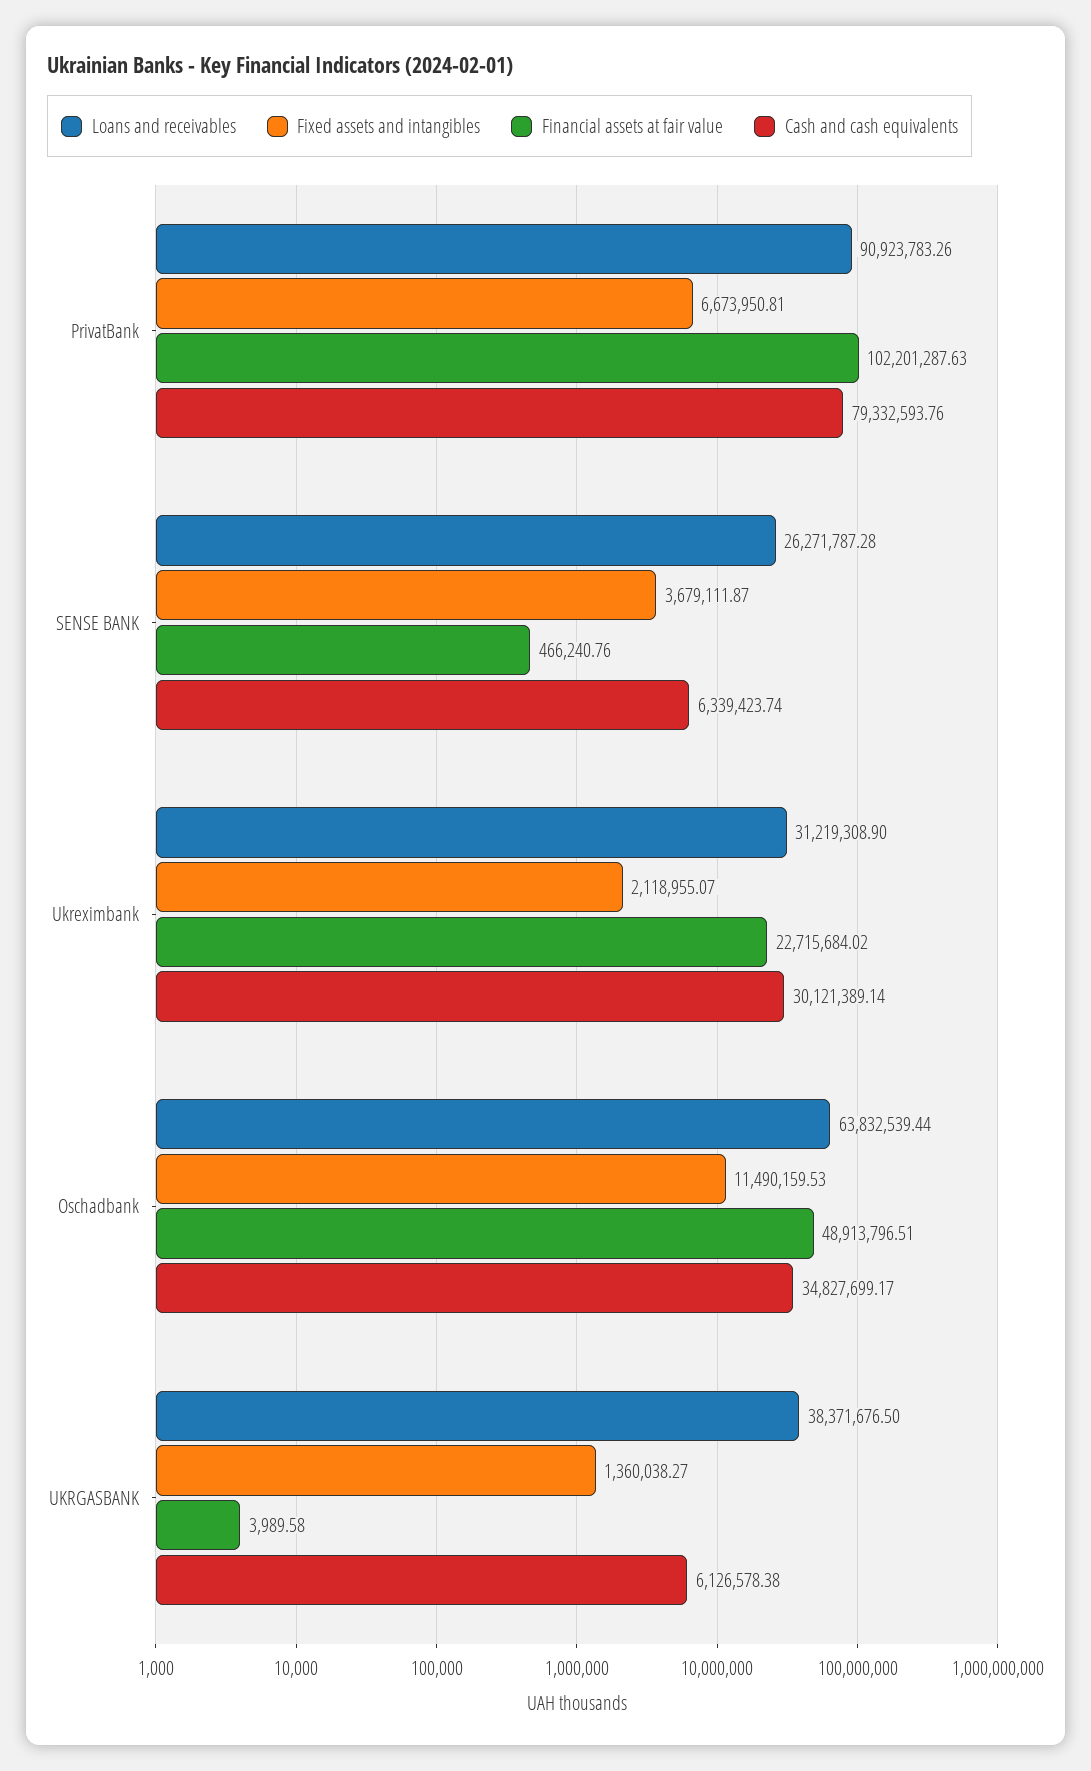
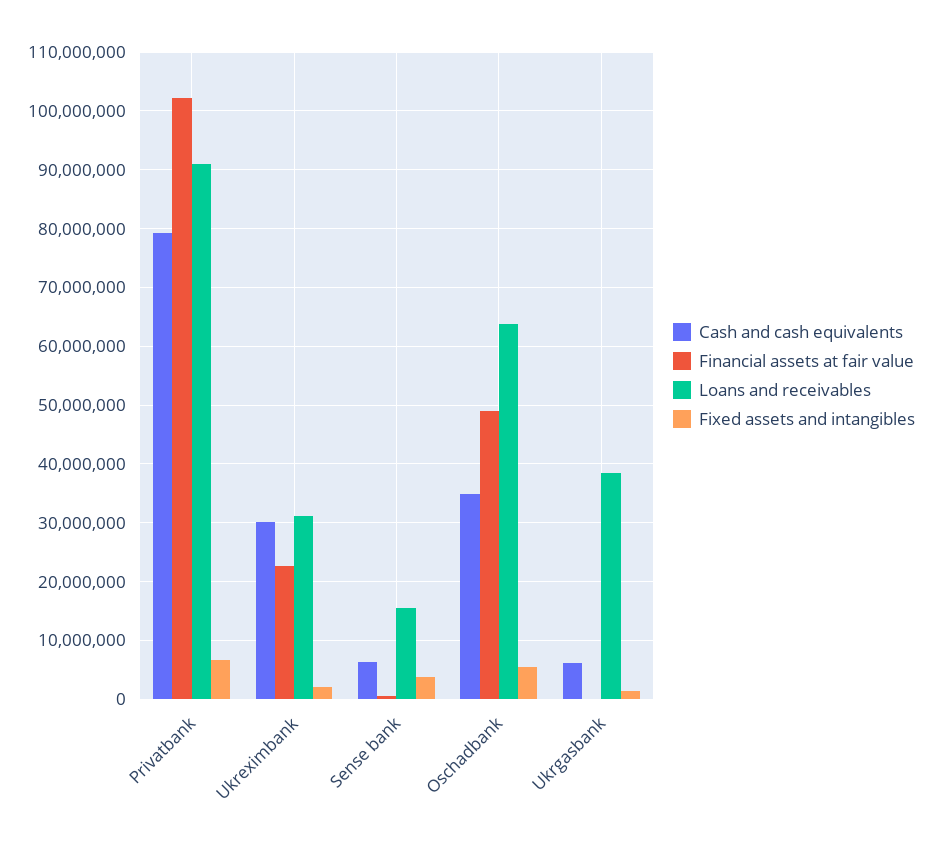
  {
    "Loans and receivables": {
      "PrivatBank": 90923783.26,
-     "SENSE BANK": 26271787.28,
+     "SENSE BANK": 16000000,
      "Ukreximbank": 31219308.9,
      "Oschadbank": 63832539.44,
      "UKRGASBANK": 38371676.5
    },
    "Fixed assets and intangibles": {
      "PrivatBank": 6673950.81,
      "SENSE BANK": 3679111.87,
      "Ukreximbank": 2118955.07,
-     "Oschadbank": 11490159.53,
+     "Oschadbank": 6000000,
      "UKRGASBANK": 1360038.27
    },
    "Financial assets at fair value": {
      "PrivatBank": 102201287.63,
      "SENSE BANK": 466240.76,
      "Ukreximbank": 22715684.02,
      "Oschadbank": 48913796.51,
      "UKRGASBANK": 3989.58
    },
    "Cash and cash equivalents": {
      "PrivatBank": 79332593.76,
      "SENSE BANK": 6339423.74,
      "Ukreximbank": 30121389.14,
      "Oschadbank": 34827699.17,
      "UKRGASBANK": 6126578.38
    }
  }

